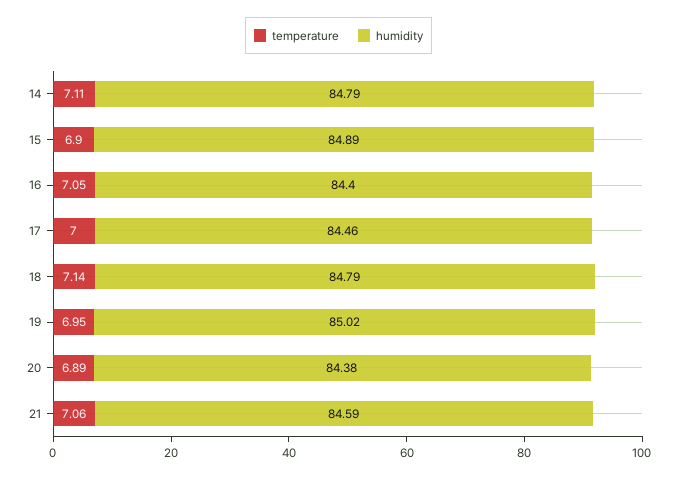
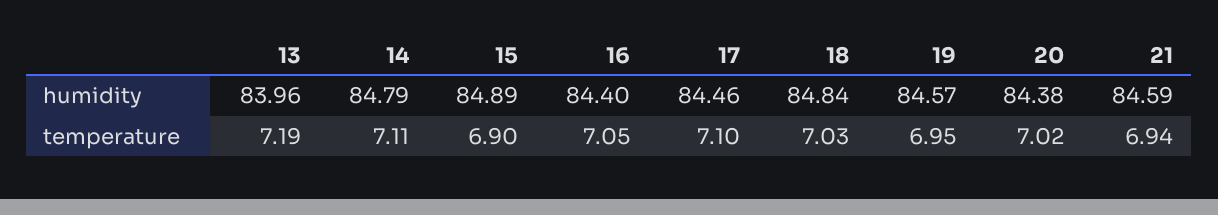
  {
    "temperature": {
      "14": 7.11,
      "15": 6.9,
      "16": 7.05,
-     "17": 7,
+     "17": 7.1,
-     "18": 7.14,
+     "18": 7.03,
      "19": 6.95,
-     "20": 6.89,
+     "20": 7.02,
-     "21": 7.06
+     "21": 6.94,
+     "13": 7.19
    },
    "humidity": {
      "14": 84.79,
      "15": 84.89,
      "16": 84.4,
      "17": 84.46,
-     "18": 84.79,
+     "18": 84.84,
-     "19": 85.02,
+     "19": 84.57,
      "20": 84.38,
-     "21": 84.59
+     "21": 84.59,
+     "13": 83.96
    }
  }

